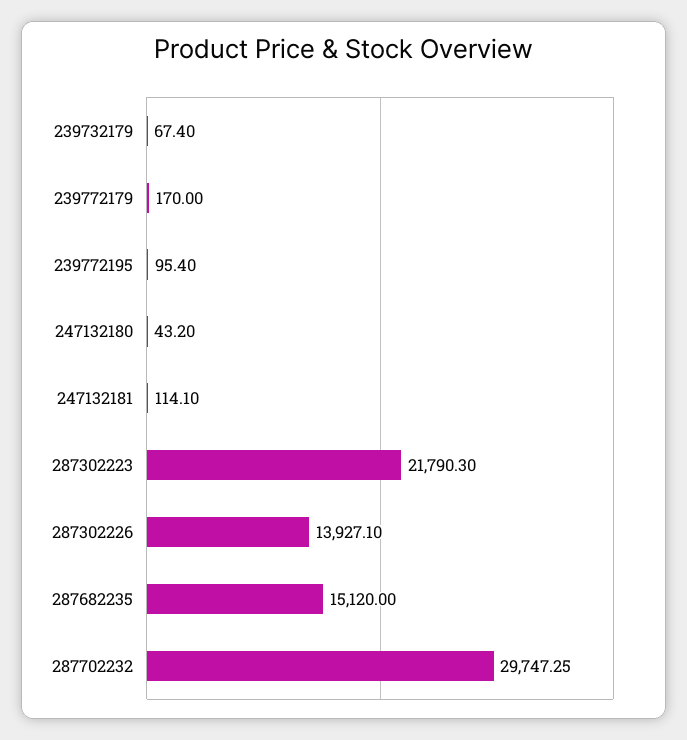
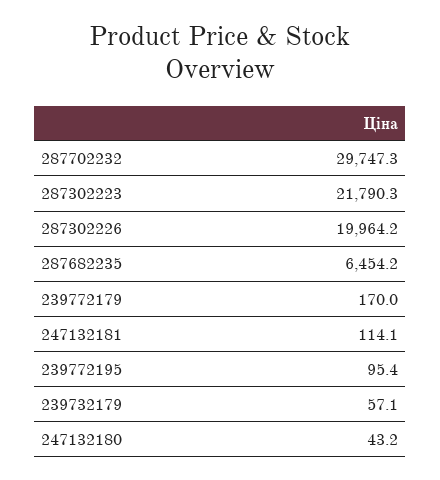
  {
-   "239732179": 67.4,
+   "239732179": 57.1,
    "239772179": 170,
    "239772195": 95.4,
    "247132180": 43.2,
    "247132181": 114.1,
    "287302223": 21790.3,
-   "287302226": 13927.1,
+   "287302226": 19964.2,
-   "287682235": 15120,
+   "287682235": 6454.2,
    "287702232": 29747.25
  }

